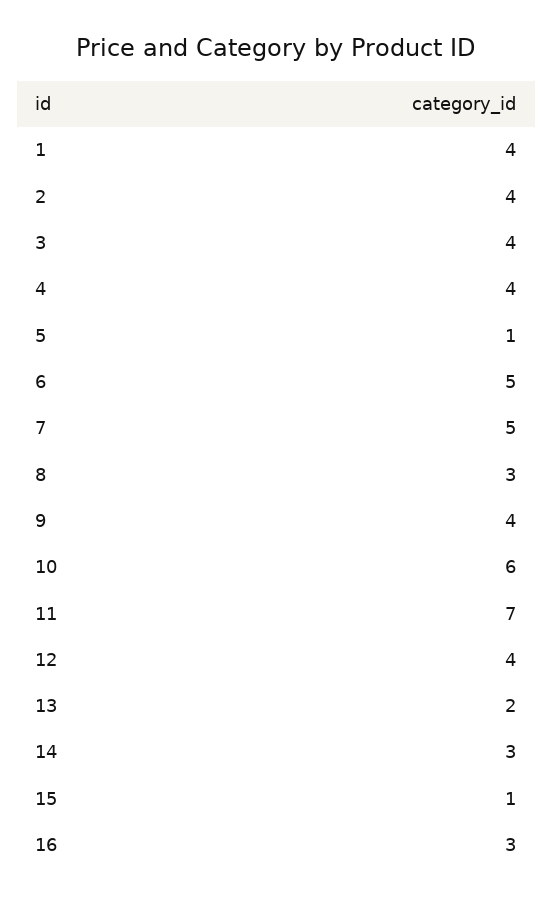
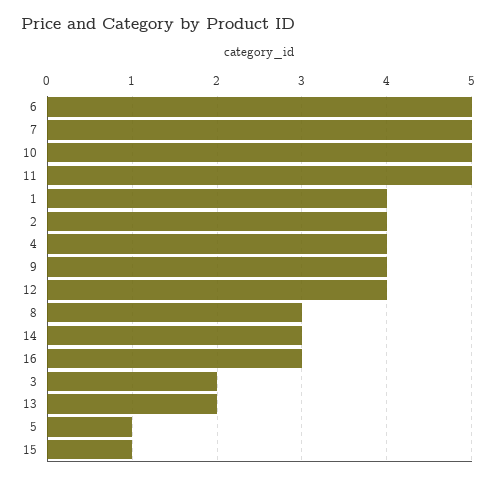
  {
    "1": 4,
    "2": 4,
-   "3": 4,
+   "3": 2,
    "4": 4,
    "5": 1,
    "6": 5,
    "7": 5,
    "8": 3,
    "9": 4,
-   "10": 6,
+   "10": 5,
-   "11": 7,
+   "11": 5,
    "12": 4,
    "13": 2,
    "14": 3,
    "15": 1,
    "16": 3
  }

